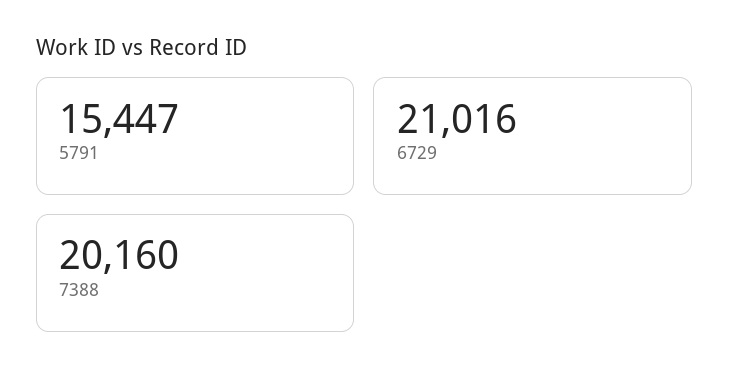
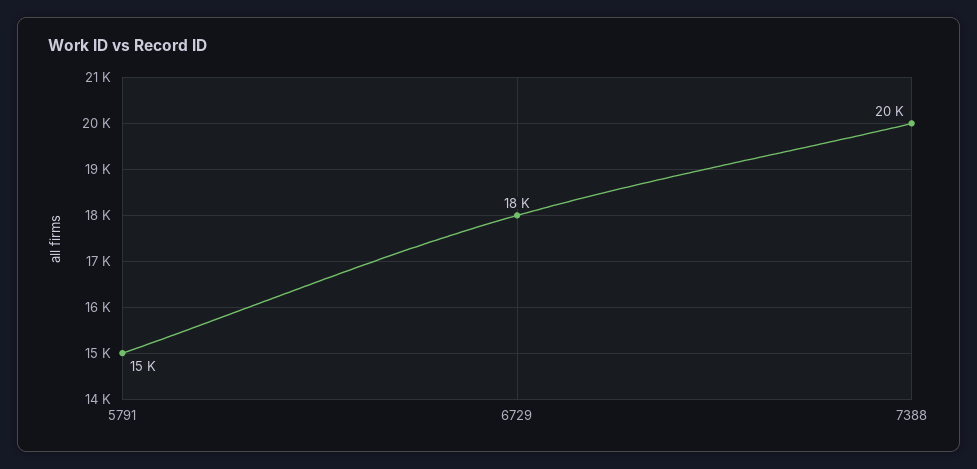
  {
    "5791": 15447,
-   "6729": 21016,
+   "6729": 18000,
    "7388": 20160
  }

